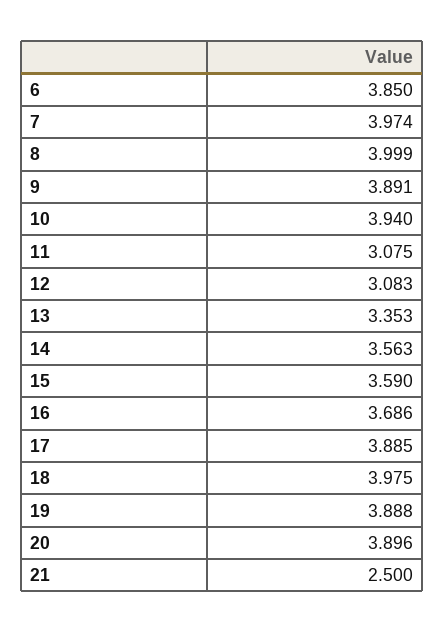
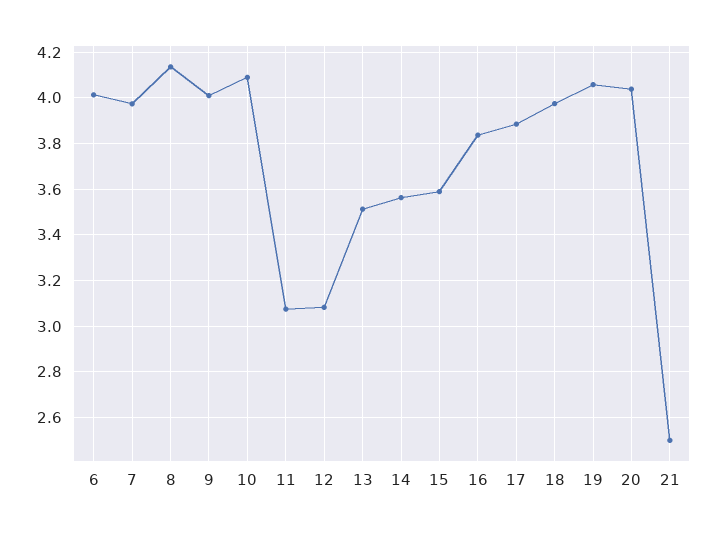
  {
-   "6": 3.85,
+   "6": 4,
    "7": 3.974,
-   "8": 3.999,
+   "8": 4.15,
-   "9": 3.891,
+   "9": 4,
-   "10": 3.94,
+   "10": 4.1,
    "11": 3.075,
    "12": 3.083,
-   "13": 3.353,
+   "13": 3.5,
    "14": 3.563,
    "15": 3.59,
-   "16": 3.686,
+   "16": 3.85,
    "17": 3.885,
    "18": 3.975,
-   "19": 3.888,
+   "19": 4.05,
-   "20": 3.896,
+   "20": 4.05,
    "21": 2.5
  }

